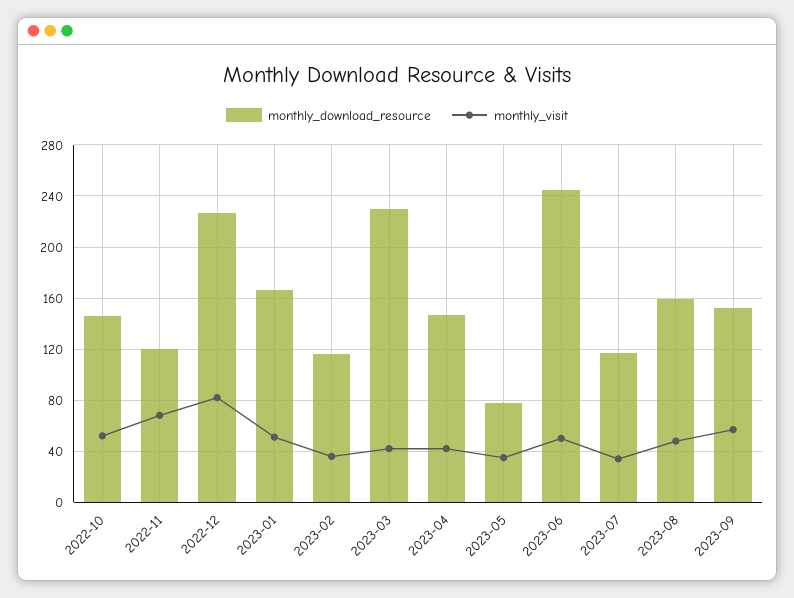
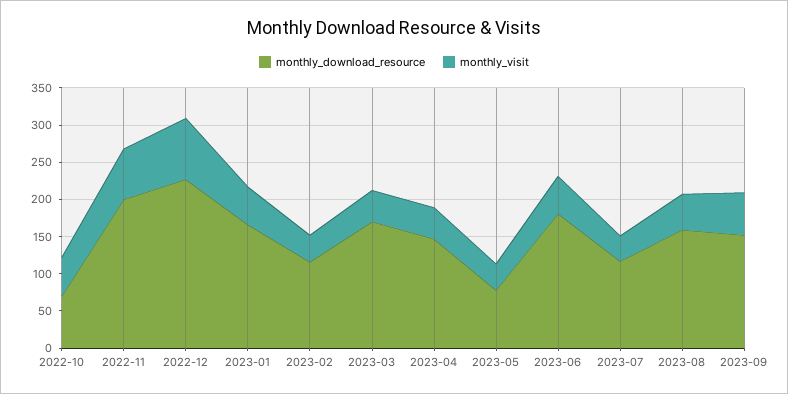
  {
    "monthly_download_resource": {
-     "2022-10": 145,
+     "2022-10": 75,
-     "2022-11": 120,
+     "2022-11": 200,
      "2022-12": 225,
      "2023-01": 165,
      "2023-02": 115,
-     "2023-03": 230,
+     "2023-03": 175,
      "2023-04": 145,
      "2023-05": 80,
-     "2023-06": 245,
+     "2023-06": 175,
      "2023-07": 115,
      "2023-08": 160,
      "2023-09": 150
    },
    "monthly_visit": {
      "2022-10": 50,
      "2022-11": 70,
      "2022-12": 80,
      "2023-01": 50,
      "2023-02": 35,
      "2023-03": 40,
      "2023-04": 40,
      "2023-05": 35,
      "2023-06": 50,
      "2023-07": 35,
      "2023-08": 50,
      "2023-09": 55
    }
  }

